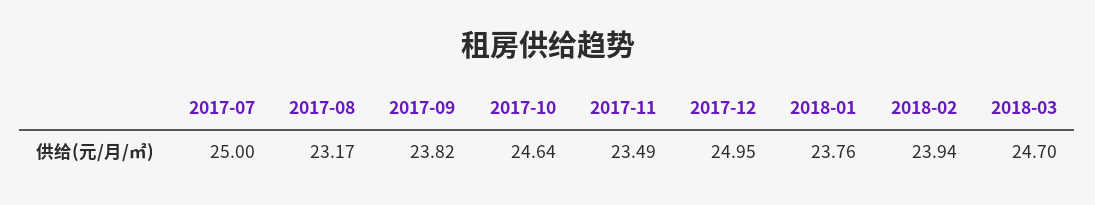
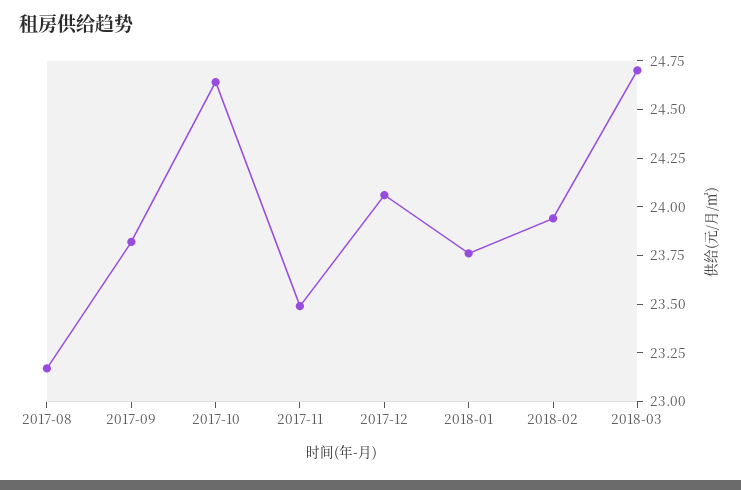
  {
-   "2017-07": 25,
    "2017-08": 23.17,
    "2017-09": 23.82,
    "2017-10": 24.64,
    "2017-11": 23.49,
-   "2017-12": 24.95,
+   "2017-12": 24.05,
    "2018-01": 23.76,
    "2018-02": 23.94,
    "2018-03": 24.7
  }

